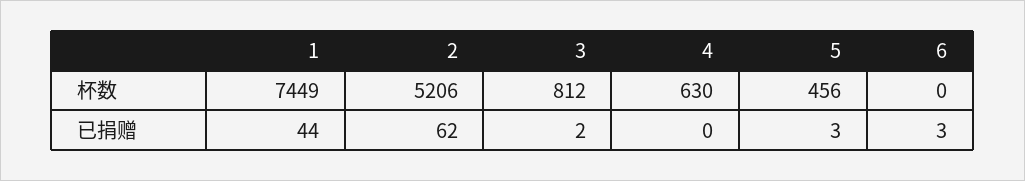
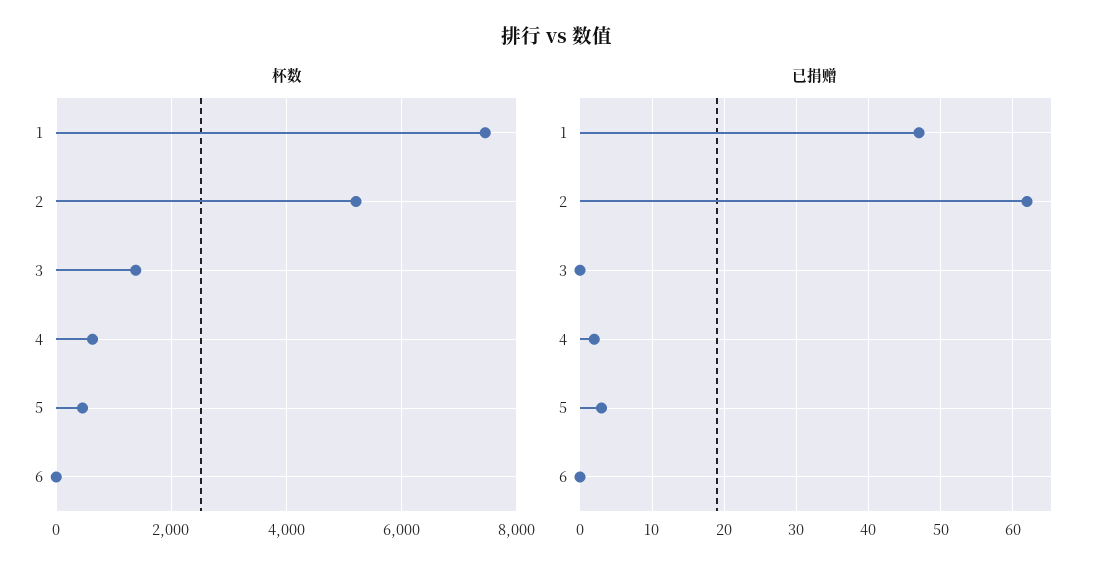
  {
    "杯数": {
      "1": 7449,
      "2": 5206,
-     "3": 812,
+     "3": 1400,
      "4": 630,
      "5": 456,
      "6": 0
    },
    "已捐赠": {
-     "1": 44,
+     "1": 47,
      "2": 62,
-     "3": 2,
+     "3": 0,
-     "4": 0,
+     "4": 2,
      "5": 3,
-     "6": 3
+     "6": 0
    }
  }

